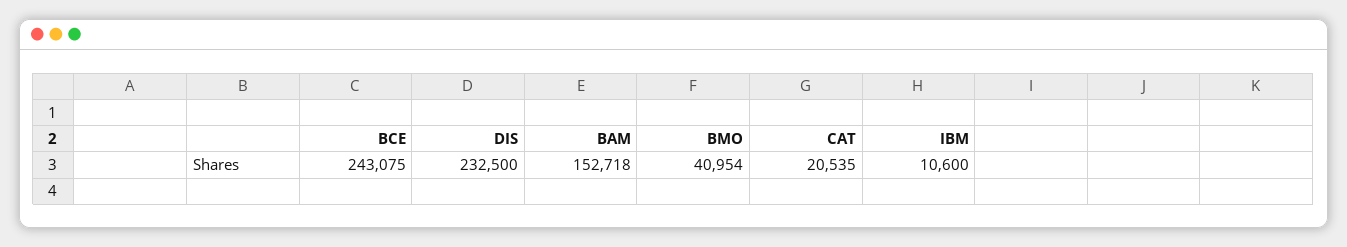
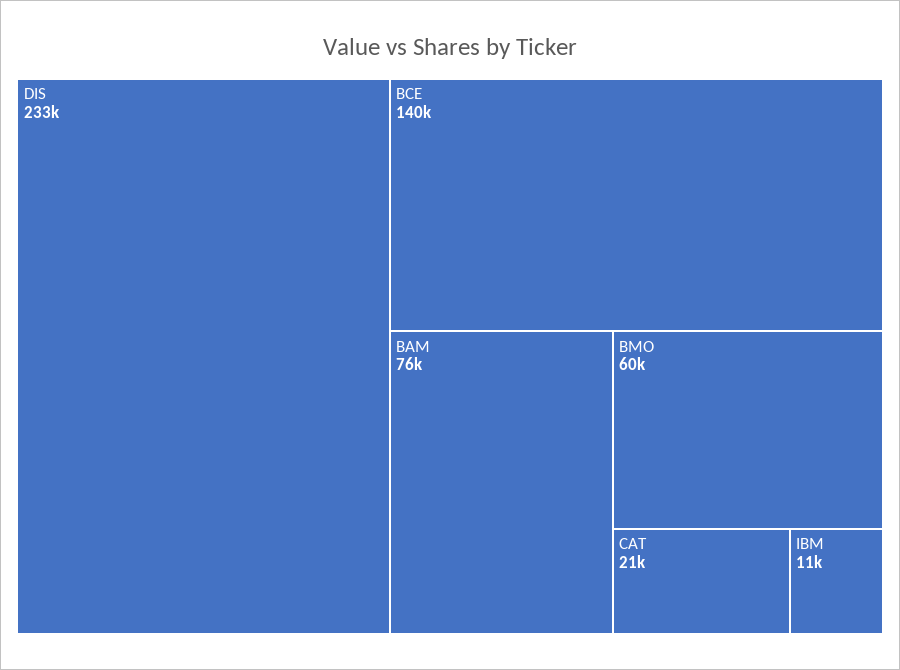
  {
-   "BCE": 243075,
+   "BCE": 140000,
    "DIS": 232500,
-   "BAM": 152718,
+   "BAM": 76000,
-   "BMO": 40954,
+   "BMO": 60000,
    "CAT": 20535,
    "IBM": 10600
  }

